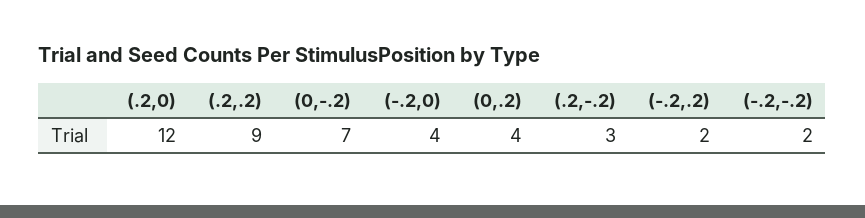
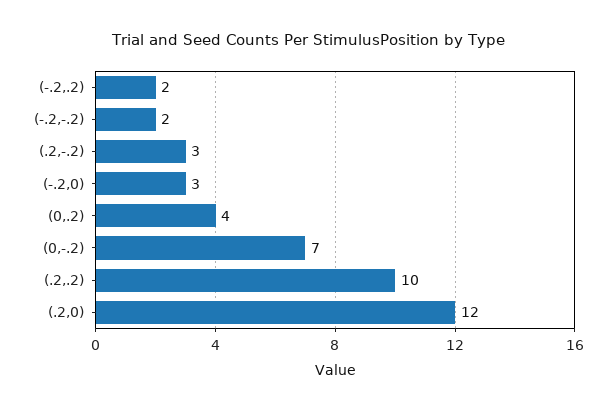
  {
    "(.2,0)": 12,
-   "(.2,.2)": 9,
+   "(.2,.2)": 10,
    "(0,-.2)": 7,
-   "(-.2,0)": 4,
+   "(-.2,0)": 3,
    "(0,.2)": 4,
    "(.2,-.2)": 3,
    "(-.2,.2)": 2,
    "(-.2,-.2)": 2
  }

